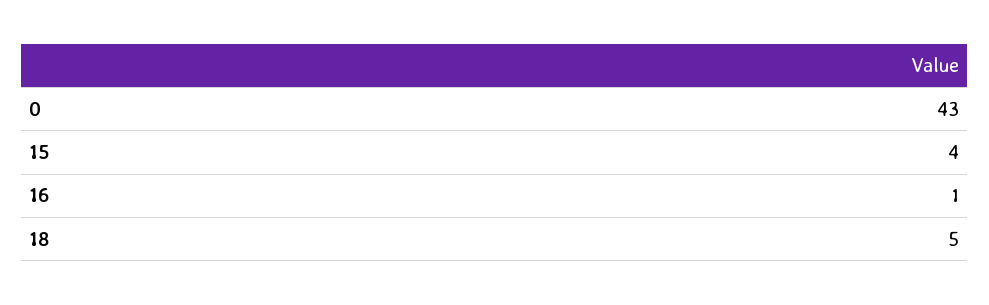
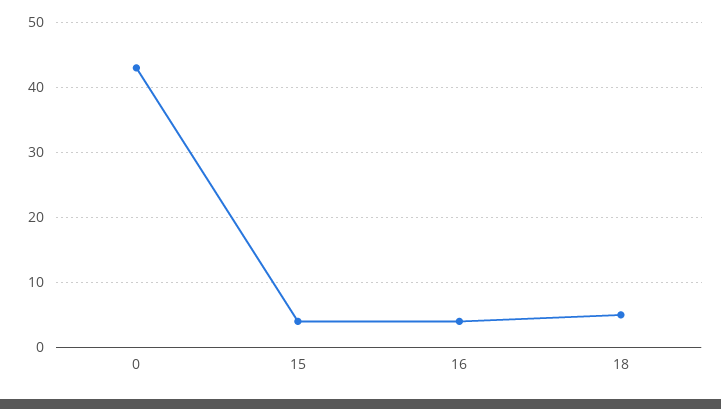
  {
    "0": 43,
    "15": 4,
-   "16": 1,
+   "16": 4,
    "18": 5
  }

